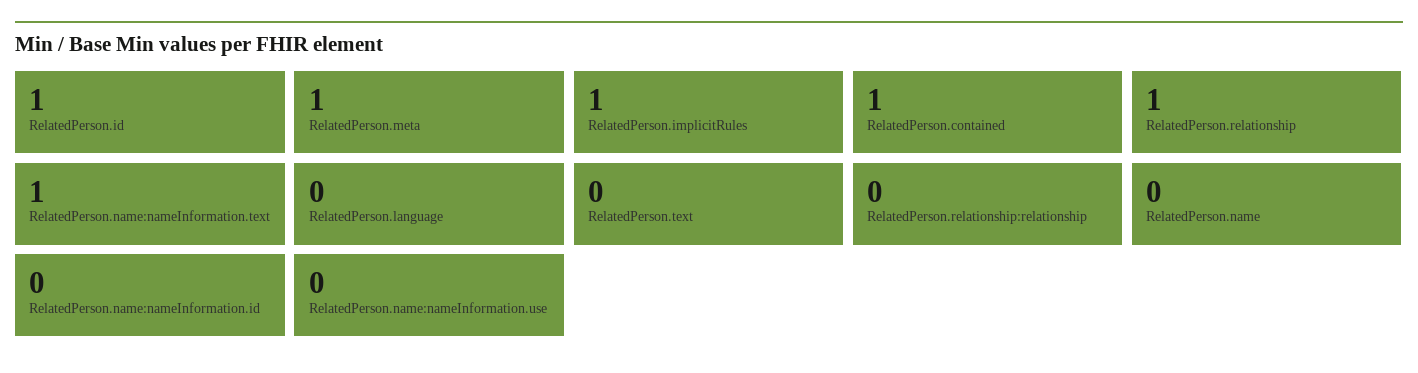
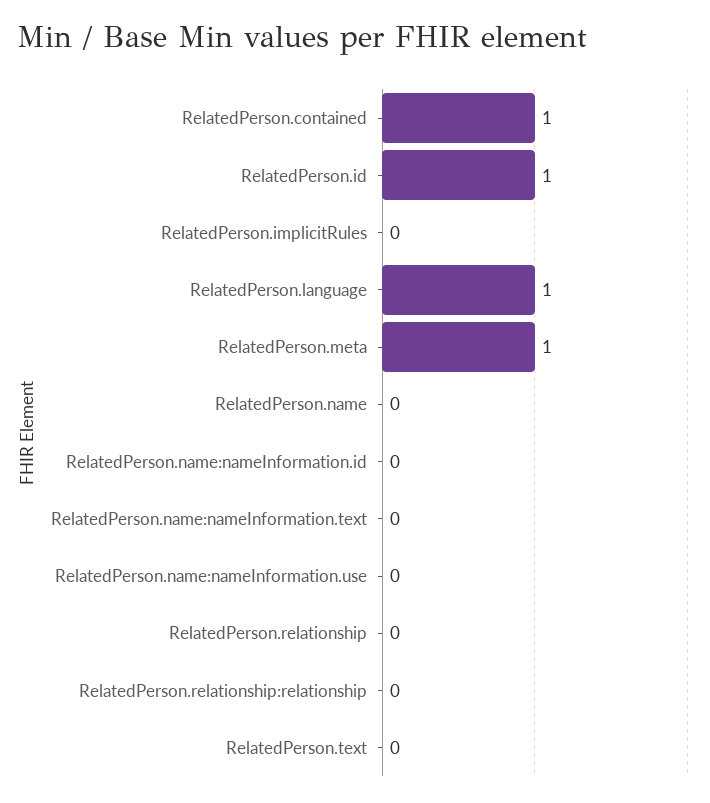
  {
    "RelatedPerson.id": 1,
    "RelatedPerson.meta": 1,
-   "RelatedPerson.implicitRules": 1,
+   "RelatedPerson.implicitRules": 0,
    "RelatedPerson.contained": 1,
-   "RelatedPerson.relationship": 1,
+   "RelatedPerson.relationship": 0,
-   "RelatedPerson.name:nameInformation.text": 1,
+   "RelatedPerson.name:nameInformation.text": 0,
-   "RelatedPerson.language": 0,
+   "RelatedPerson.language": 1,
    "RelatedPerson.text": 0,
    "RelatedPerson.relationship:relationship": 0,
    "RelatedPerson.name": 0,
    "RelatedPerson.name:nameInformation.id": 0,
    "RelatedPerson.name:nameInformation.use": 0
  }

